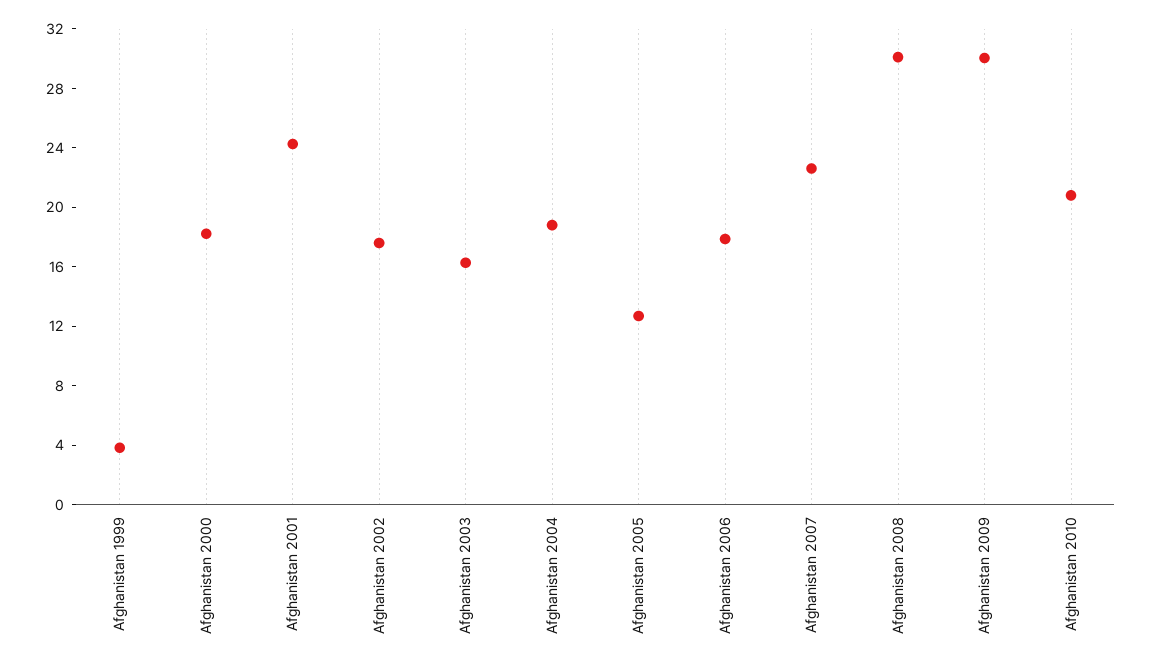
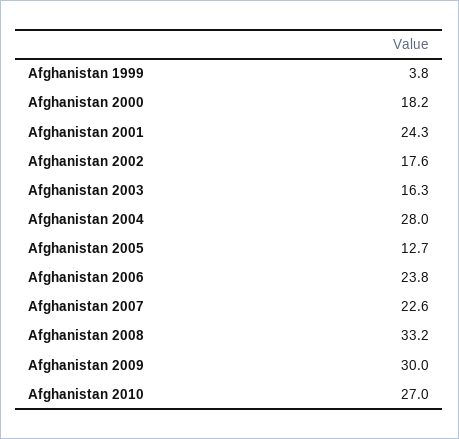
  {
    "Afghanistan 1999": 3.8,
    "Afghanistan 2000": 18.2,
    "Afghanistan 2001": 24.3,
    "Afghanistan 2002": 17.6,
    "Afghanistan 2003": 16.3,
-   "Afghanistan 2004": 19,
+   "Afghanistan 2004": 28,
    "Afghanistan 2005": 12.7,
-   "Afghanistan 2006": 18,
+   "Afghanistan 2006": 23.8,
    "Afghanistan 2007": 22.6,
-   "Afghanistan 2008": 30,
+   "Afghanistan 2008": 33.2,
    "Afghanistan 2009": 30,
-   "Afghanistan 2010": 21
+   "Afghanistan 2010": 27
  }

